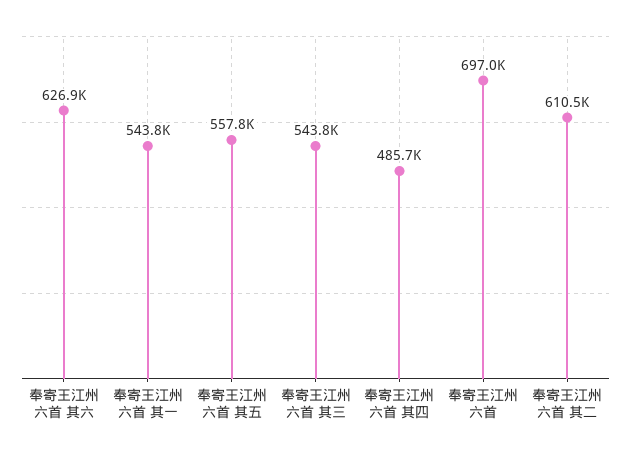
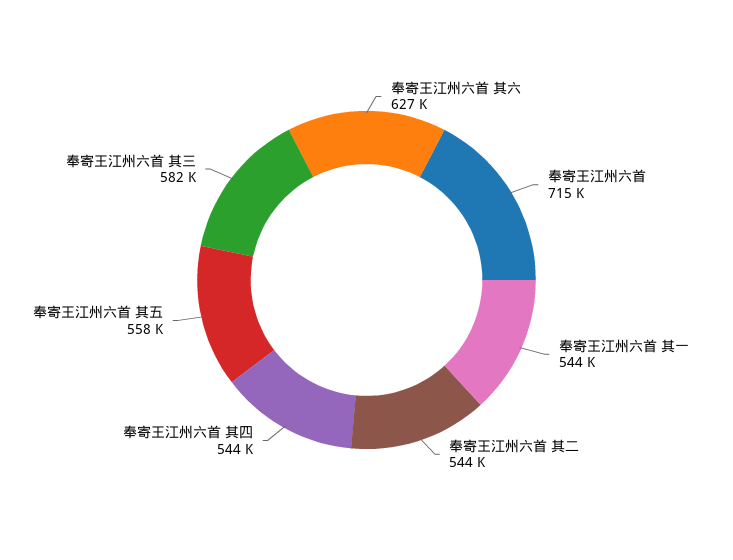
  {
    "奉寄王江州六首 其六": 626900,
    "奉寄王江州六首 其一": 543800,
    "奉寄王江州六首 其五": 557800,
-   "奉寄王江州六首 其三": 543800,
+   "奉寄王江州六首 其三": 582000,
-   "奉寄王江州六首 其四": 485700,
+   "奉寄王江州六首 其四": 544000,
-   "奉寄王江州六首": 697000,
+   "奉寄王江州六首": 715000,
-   "奉寄王江州六首 其二": 610500
+   "奉寄王江州六首 其二": 544000
  }

